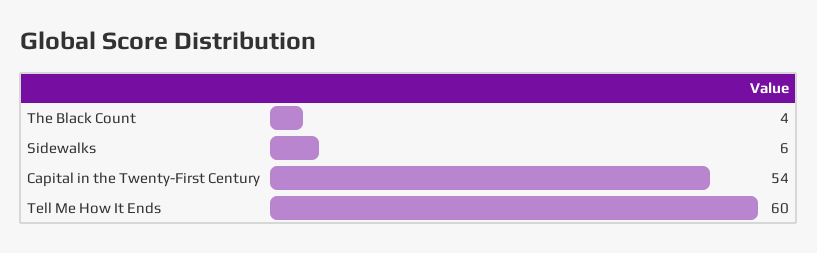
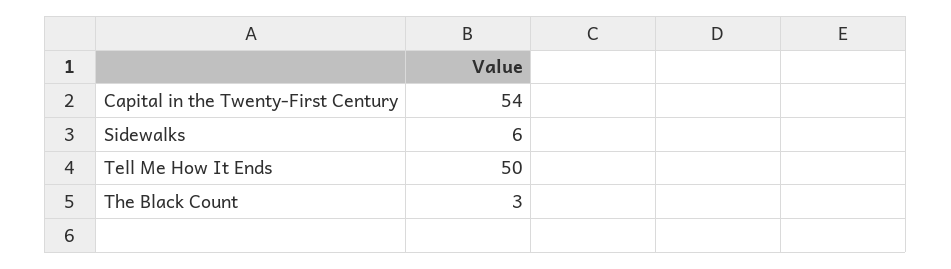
  {
-   "The Black Count": 4,
+   "The Black Count": 3,
    "Sidewalks": 6,
    "Capital in the Twenty-First Century": 54,
-   "Tell Me How It Ends": 60
+   "Tell Me How It Ends": 50
  }

